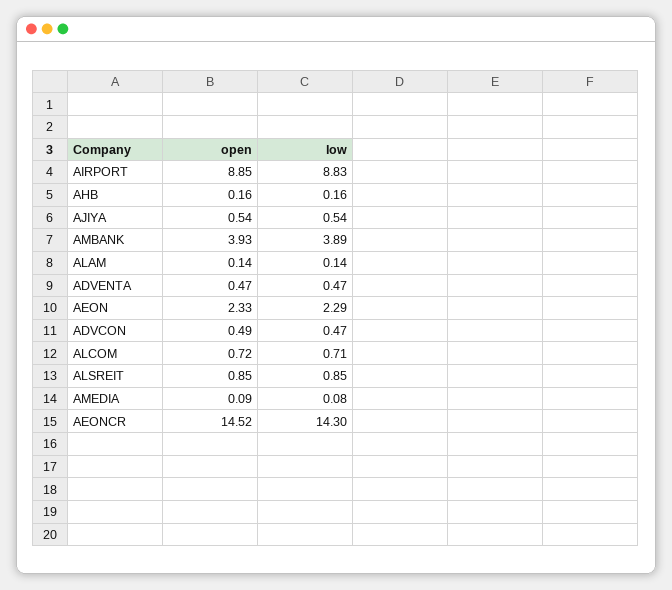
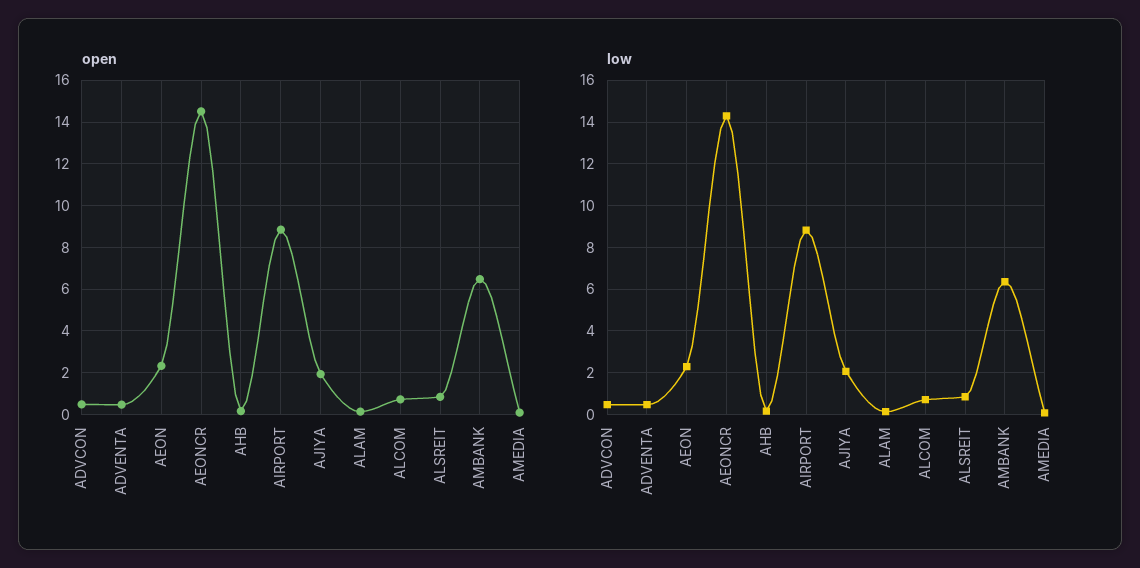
  {
    "open": {
      "AIRPORT": 8.85,
      "AHB": 0.16,
-     "AJIYA": 0.54,
+     "AJIYA": 2,
-     "AMBANK": 3.93,
+     "AMBANK": 6.5,
      "ALAM": 0.14,
      "ADVENTA": 0.47,
      "AEON": 2.33,
      "ADVCON": 0.49,
      "ALCOM": 0.72,
      "ALSREIT": 0.85,
      "AMEDIA": 0.09,
      "AEONCR": 14.52
    },
    "low": {
      "AIRPORT": 8.83,
      "AHB": 0.16,
-     "AJIYA": 0.54,
+     "AJIYA": 2,
-     "AMBANK": 3.89,
+     "AMBANK": 6.5,
      "ALAM": 0.14,
      "ADVENTA": 0.47,
      "AEON": 2.29,
      "ADVCON": 0.47,
      "ALCOM": 0.71,
      "ALSREIT": 0.85,
      "AMEDIA": 0.08,
      "AEONCR": 14.3
    }
  }

